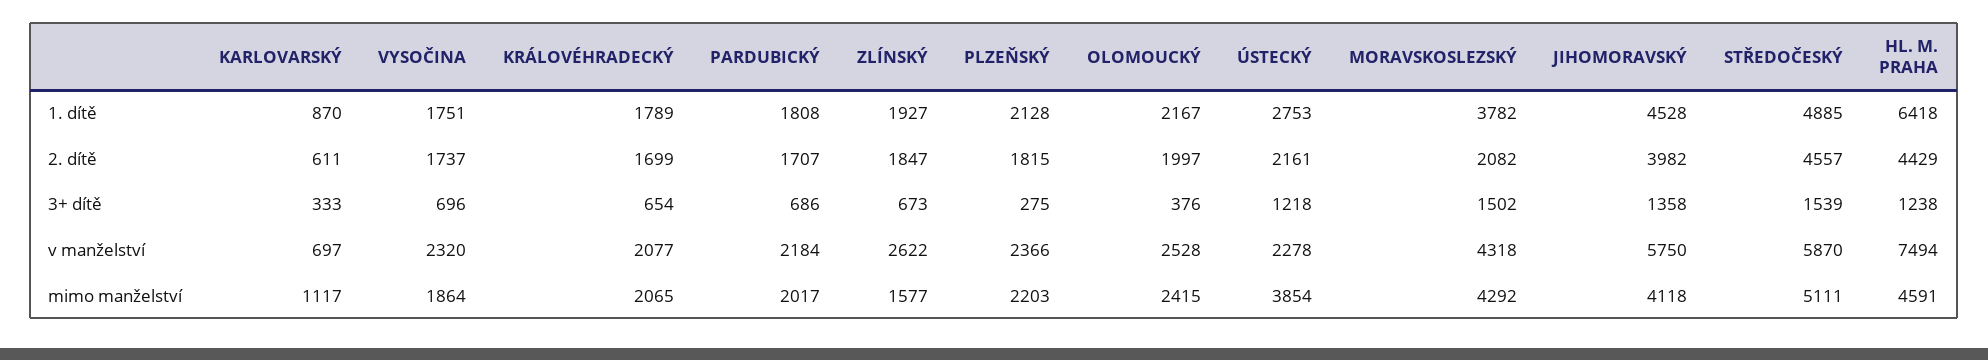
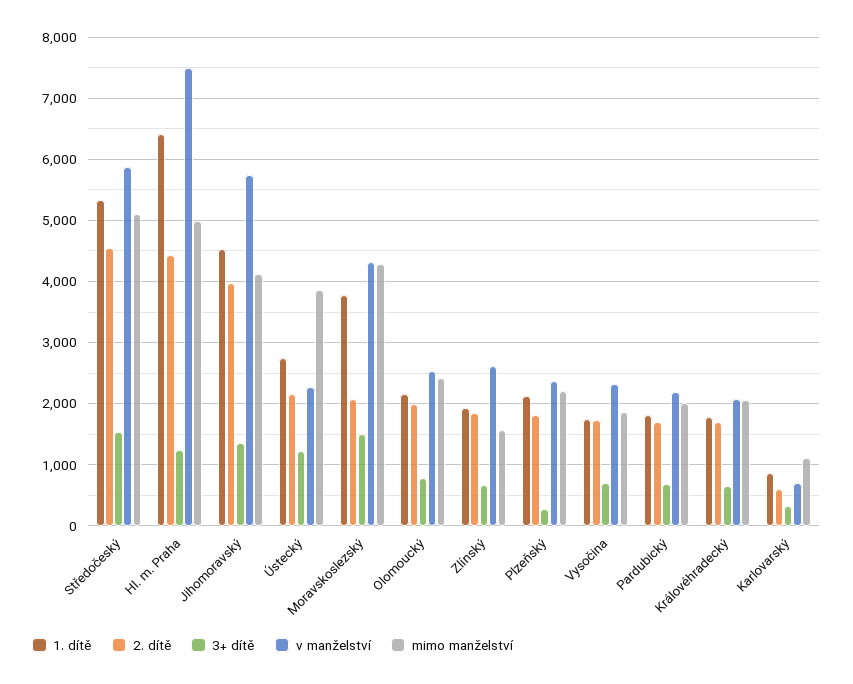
  {
    "1. dítě": {
      "KARLOVARSKÝ": 870,
      "VYSOČINA": 1751,
      "KRÁLOVÉHRADECKÝ": 1789,
      "PARDUBICKÝ": 1808,
      "ZLÍNSKÝ": 1927,
      "PLZEŇSKÝ": 2128,
      "OLOMOUCKÝ": 2167,
      "ÚSTECKÝ": 2753,
      "MORAVSKOSLEZSKÝ": 3782,
      "JIHOMORAVSKÝ": 4528,
-     "STŘEDOČESKÝ": 4885,
+     "STŘEDOČESKÝ": 5300,
      "HL. M. PRAHA": 6418
    },
    "2. dítě": {
      "KARLOVARSKÝ": 611,
      "VYSOČINA": 1737,
      "KRÁLOVÉHRADECKÝ": 1699,
      "PARDUBICKÝ": 1707,
      "ZLÍNSKÝ": 1847,
      "PLZEŇSKÝ": 1815,
      "OLOMOUCKÝ": 1997,
      "ÚSTECKÝ": 2161,
      "MORAVSKOSLEZSKÝ": 2082,
      "JIHOMORAVSKÝ": 3982,
      "STŘEDOČESKÝ": 4557,
      "HL. M. PRAHA": 4429
    },
    "3+ dítě": {
      "KARLOVARSKÝ": 333,
      "VYSOČINA": 696,
      "KRÁLOVÉHRADECKÝ": 654,
      "PARDUBICKÝ": 686,
      "ZLÍNSKÝ": 673,
      "PLZEŇSKÝ": 275,
-     "OLOMOUCKÝ": 376,
+     "OLOMOUCKÝ": 800,
      "ÚSTECKÝ": 1218,
      "MORAVSKOSLEZSKÝ": 1502,
      "JIHOMORAVSKÝ": 1358,
      "STŘEDOČESKÝ": 1539,
      "HL. M. PRAHA": 1238
    },
    "v manželství": {
      "KARLOVARSKÝ": 697,
      "VYSOČINA": 2320,
      "KRÁLOVÉHRADECKÝ": 2077,
      "PARDUBICKÝ": 2184,
      "ZLÍNSKÝ": 2622,
      "PLZEŇSKÝ": 2366,
      "OLOMOUCKÝ": 2528,
      "ÚSTECKÝ": 2278,
      "MORAVSKOSLEZSKÝ": 4318,
      "JIHOMORAVSKÝ": 5750,
      "STŘEDOČESKÝ": 5870,
      "HL. M. PRAHA": 7494
    },
    "mimo manželství": {
      "KARLOVARSKÝ": 1117,
      "VYSOČINA": 1864,
      "KRÁLOVÉHRADECKÝ": 2065,
      "PARDUBICKÝ": 2017,
      "ZLÍNSKÝ": 1577,
      "PLZEŇSKÝ": 2203,
      "OLOMOUCKÝ": 2415,
      "ÚSTECKÝ": 3854,
      "MORAVSKOSLEZSKÝ": 4292,
      "JIHOMORAVSKÝ": 4118,
      "STŘEDOČESKÝ": 5111,
-     "HL. M. PRAHA": 4591
+     "HL. M. PRAHA": 5000
    }
  }

